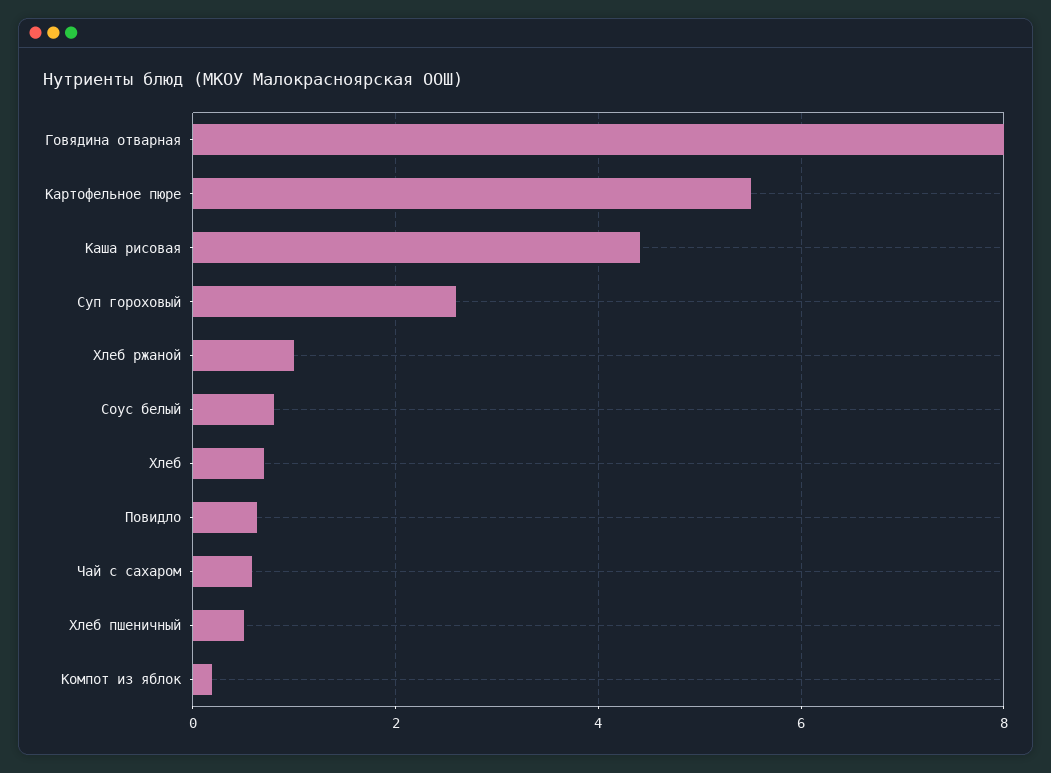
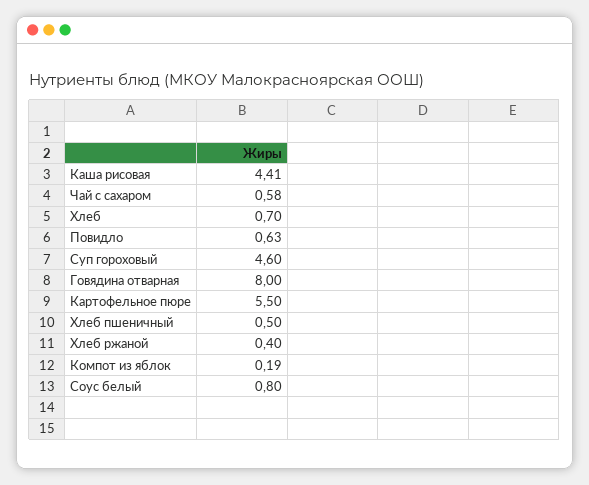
  {
    "Говядина отварная": 8,
    "Картофельное пюре": 5.5,
    "Каша рисовая": 4.41,
-   "Суп гороховый": 2.6,
+   "Суп гороховый": 4.6,
-   "Хлеб ржаной": 1,
+   "Хлеб ржаной": 0.4,
    "Соус белый": 0.8,
    "Хлеб": 0.7,
    "Повидло": 0.63,
    "Чай с сахаром": 0.58,
    "Хлеб пшеничный": 0.5,
    "Компот из яблок": 0.19
  }

